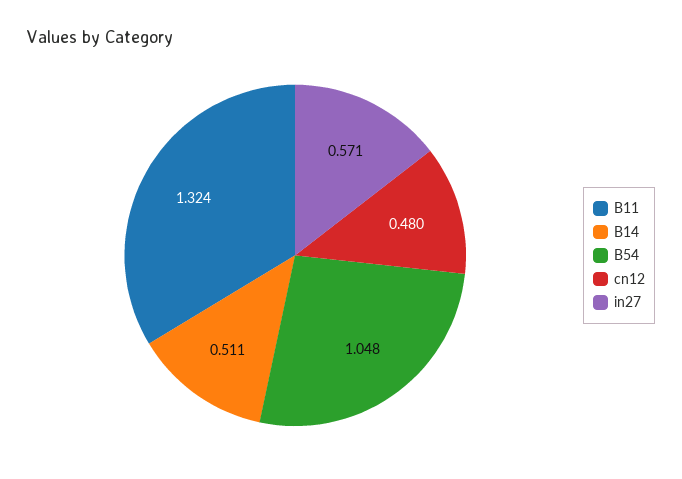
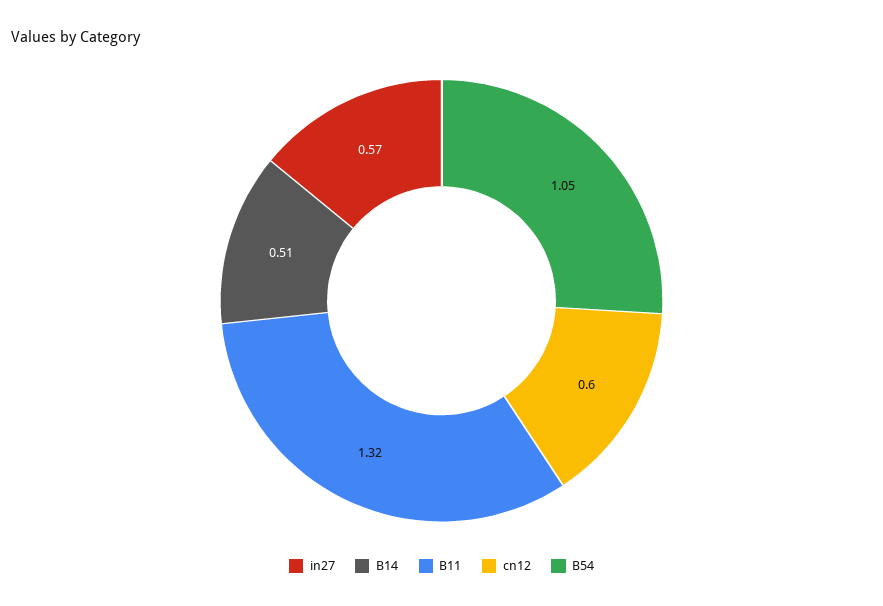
  {
    "B11": 1.324,
    "B14": 0.511,
    "B54": 1.048,
-   "cn12": 0.48,
+   "cn12": 0.6,
    "in27": 0.571
  }

